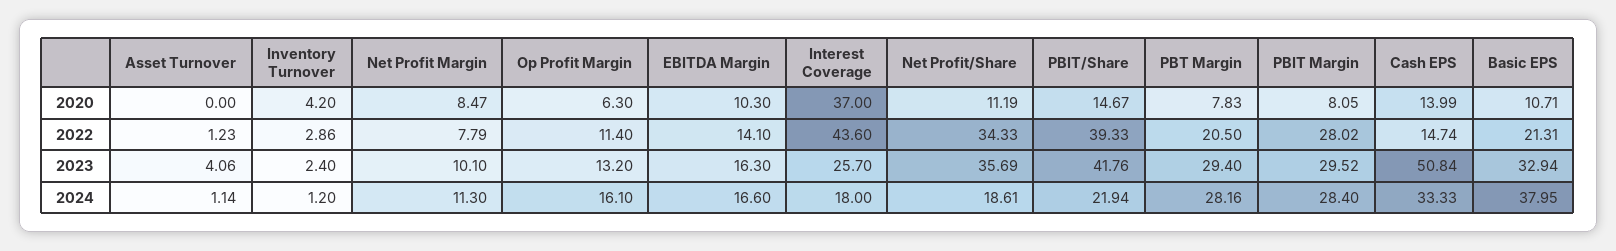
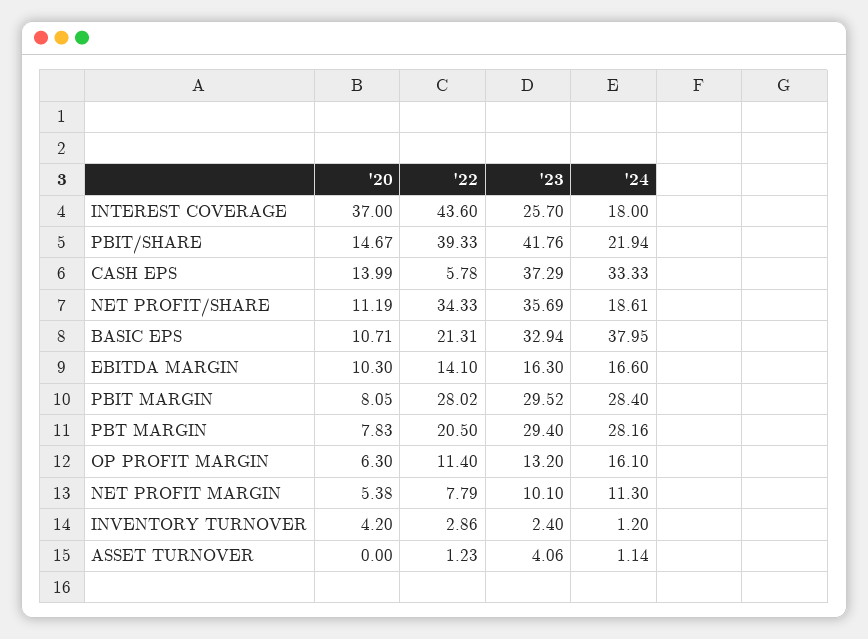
  {
    "Asset Turnover": {
      "2020": 0,
      "2022": 1.23,
      "2023": 4.06,
      "2024": 1.14
    },
    "Inventory Turnover": {
      "2020": 4.2,
      "2022": 2.86,
      "2023": 2.4,
      "2024": 1.2
    },
    "Net Profit Margin": {
-     "2020": 8.47,
+     "2020": 5.38,
      "2022": 7.79,
      "2023": 10.1,
      "2024": 11.3
    },
    "Op Profit Margin": {
      "2020": 6.3,
      "2022": 11.4,
      "2023": 13.2,
      "2024": 16.1
    },
    "EBITDA Margin": {
      "2020": 10.3,
      "2022": 14.1,
      "2023": 16.3,
      "2024": 16.6
    },
    "Interest Coverage": {
      "2020": 37,
      "2022": 43.6,
      "2023": 25.7,
      "2024": 18
    },
    "Net Profit/Share": {
      "2020": 11.19,
      "2022": 34.33,
      "2023": 35.69,
      "2024": 18.61
    },
    "PBIT/Share": {
      "2020": 14.67,
      "2022": 39.33,
      "2023": 41.76,
      "2024": 21.94
    },
    "PBT Margin": {
      "2020": 7.83,
      "2022": 20.5,
      "2023": 29.4,
      "2024": 28.16
    },
    "PBIT Margin": {
      "2020": 8.05,
      "2022": 28.02,
      "2023": 29.52,
      "2024": 28.4
    },
    "Cash EPS": {
      "2020": 13.99,
-     "2022": 14.74,
+     "2022": 5.78,
-     "2023": 50.84,
+     "2023": 37.29,
      "2024": 33.33
    },
    "Basic EPS": {
      "2020": 10.71,
      "2022": 21.31,
      "2023": 32.94,
      "2024": 37.95
    }
  }

